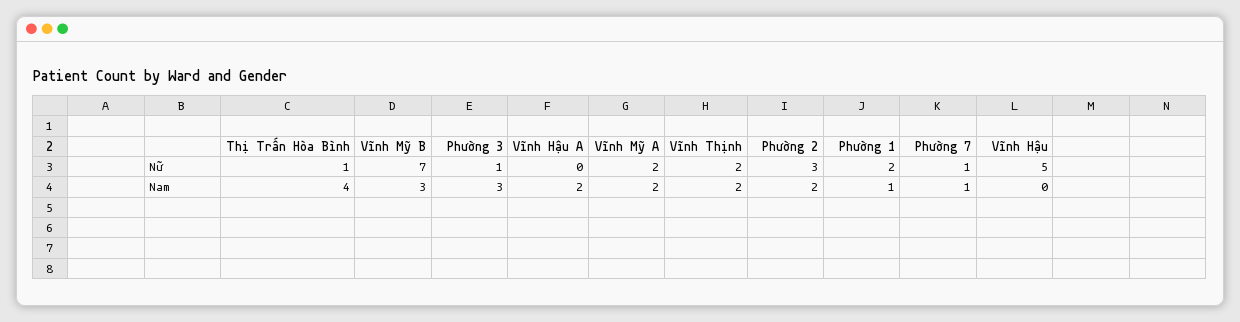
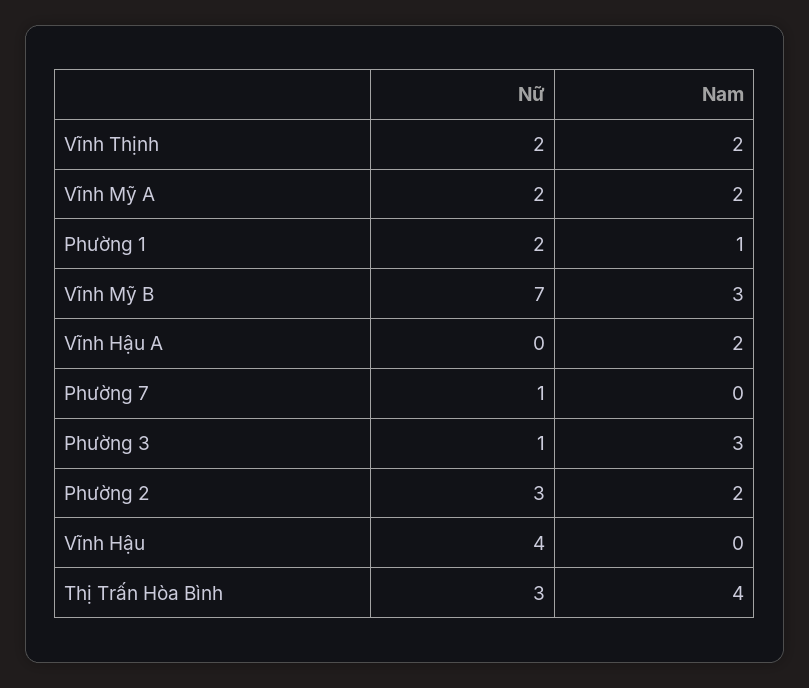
  {
    "Thị Trấn Hòa Bình": {
-     "Nữ": 1,
+     "Nữ": 3,
      "Nam": 4
    },
    "Vĩnh Mỹ B": {
      "Nữ": 7,
      "Nam": 3
    },
    "Phường 3": {
      "Nữ": 1,
      "Nam": 3
    },
    "Vĩnh Hậu A": {
      "Nữ": 0,
      "Nam": 2
    },
    "Vĩnh Mỹ A": {
      "Nữ": 2,
      "Nam": 2
    },
    "Vĩnh Thịnh": {
      "Nữ": 2,
      "Nam": 2
    },
    "Phường 2": {
      "Nữ": 3,
      "Nam": 2
    },
    "Phường 1": {
      "Nữ": 2,
      "Nam": 1
    },
    "Phường 7": {
      "Nữ": 1,
-     "Nam": 1
+     "Nam": 0
    },
    "Vĩnh Hậu": {
-     "Nữ": 5,
+     "Nữ": 4,
      "Nam": 0
    }
  }

